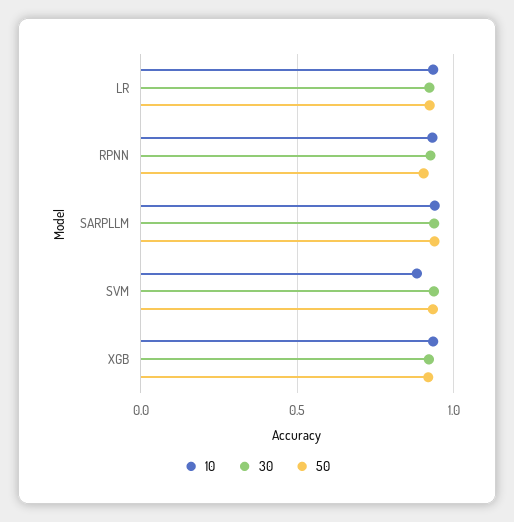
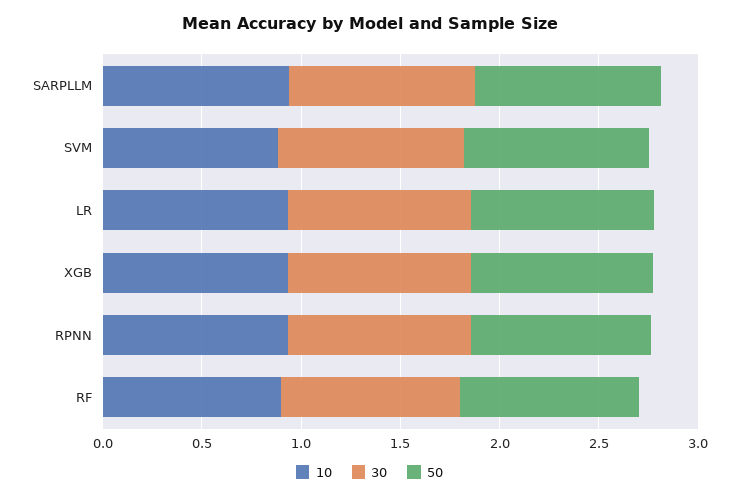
  {
    "10": {
      "LR": 0.95,
      "RPNN": 0.95,
      "SARPLLM": 0.95,
      "SVM": 0.9,
-     "XGB": 0.95
+     "XGB": 0.95,
+     "RF": 0.9
    },
    "30": {
      "LR": 0.9,
      "RPNN": 0.95,
      "SARPLLM": 0.95,
      "SVM": 0.95,
-     "XGB": 0.9
+     "XGB": 0.9,
+     "RF": 0.9
    },
    "50": {
      "LR": 0.9,
      "RPNN": 0.9,
      "SARPLLM": 0.95,
      "SVM": 0.95,
-     "XGB": 0.9
+     "XGB": 0.9,
+     "RF": 0.9
    }
  }

